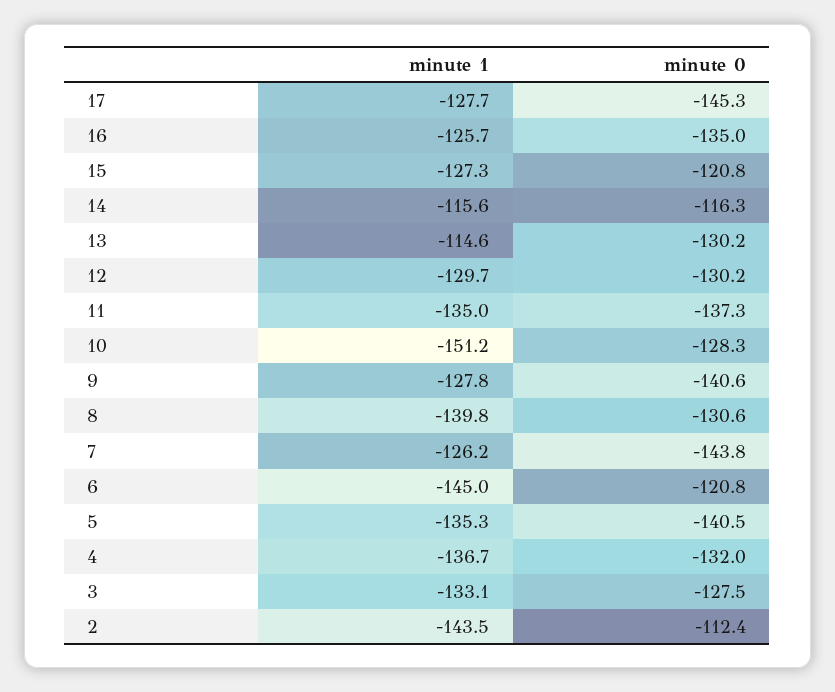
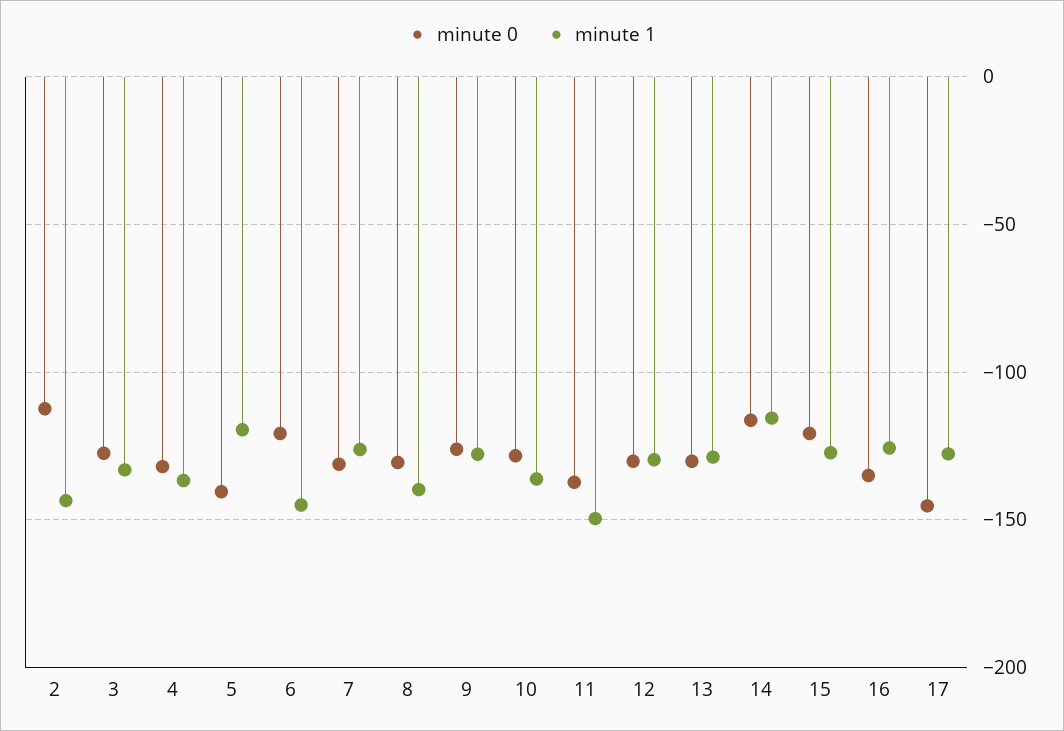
  {
    "minute 1": {
      "17": -127.7,
      "16": -125.7,
      "15": -127.3,
      "14": -115.6,
-     "13": -114.6,
+     "13": -130,
      "12": -129.7,
-     "11": -135,
+     "11": -150,
-     "10": -151.2,
+     "10": -135,
      "9": -127.8,
      "8": -139.8,
      "7": -126.2,
      "6": -145,
-     "5": -135.3,
+     "5": -120,
      "4": -136.7,
      "3": -133.1,
      "2": -143.5
    },
    "minute 0": {
      "17": -145.3,
      "16": -135,
      "15": -120.8,
      "14": -116.3,
      "13": -130.2,
      "12": -130.2,
      "11": -137.3,
      "10": -128.3,
-     "9": -140.6,
+     "9": -125,
      "8": -130.6,
-     "7": -143.8,
+     "7": -130,
      "6": -120.8,
      "5": -140.5,
      "4": -132,
      "3": -127.5,
      "2": -112.4
    }
  }

